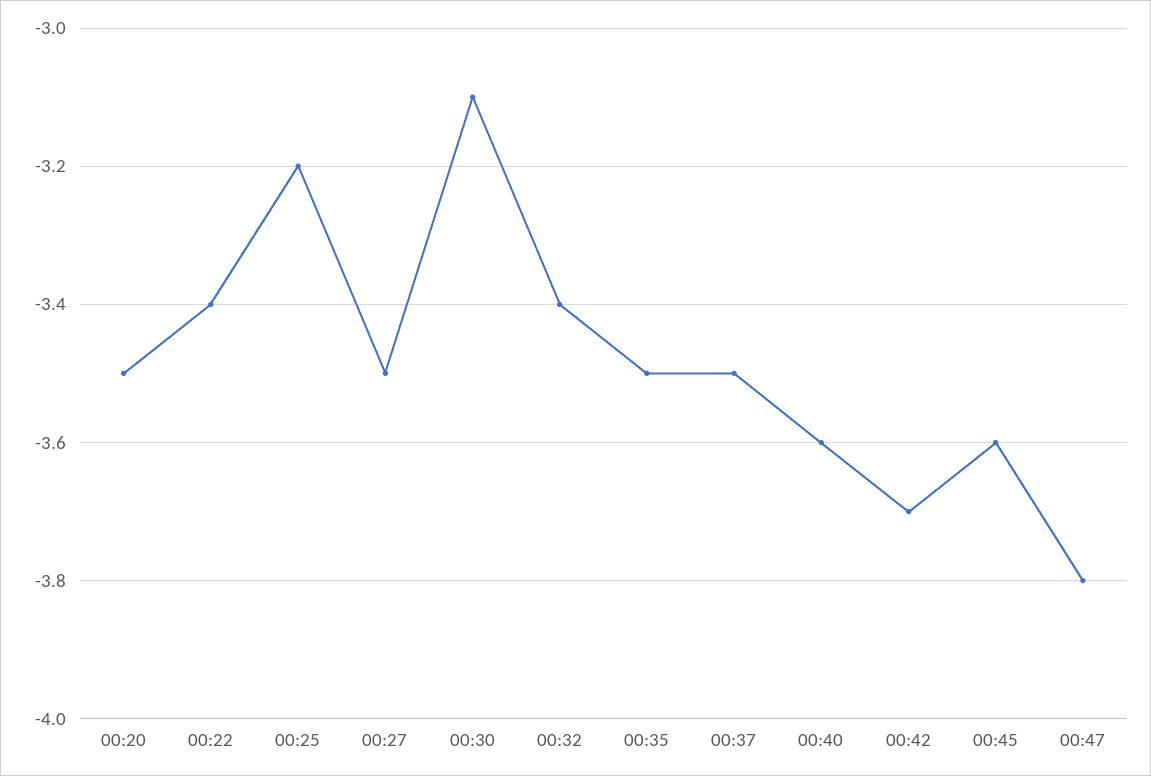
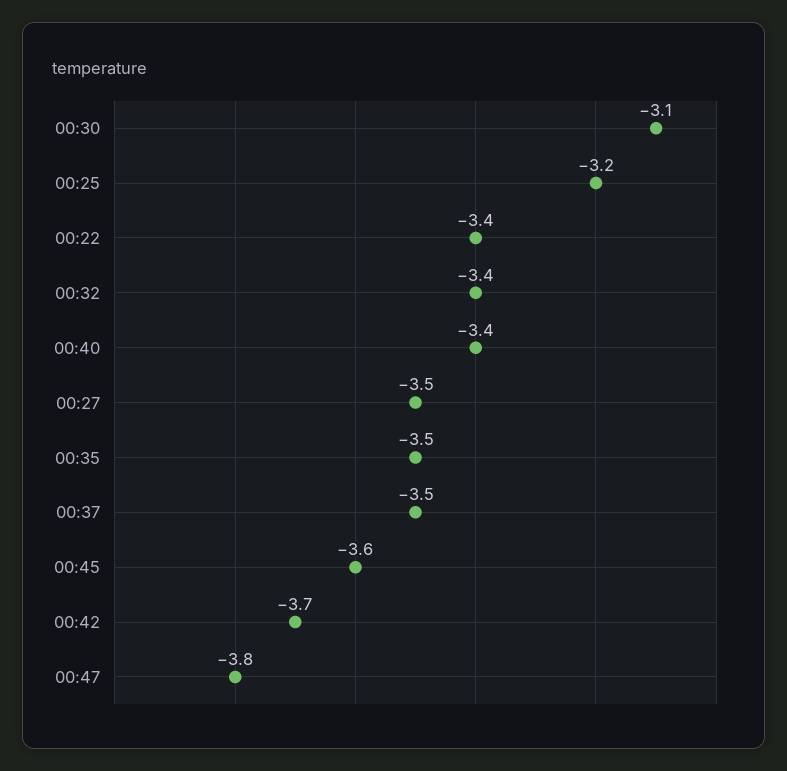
  {
-   "00:20": -3.5,
    "00:22": -3.4,
    "00:25": -3.2,
    "00:27": -3.5,
    "00:30": -3.1,
    "00:32": -3.4,
    "00:35": -3.5,
    "00:37": -3.5,
-   "00:40": -3.6,
+   "00:40": -3.4,
    "00:42": -3.7,
    "00:45": -3.6,
    "00:47": -3.8
  }

